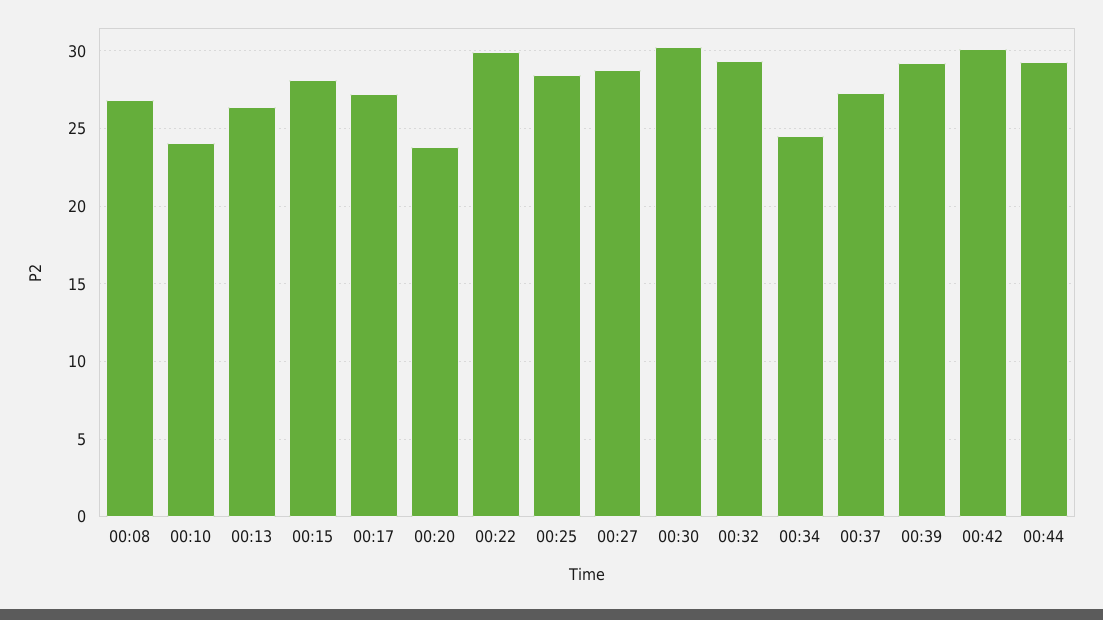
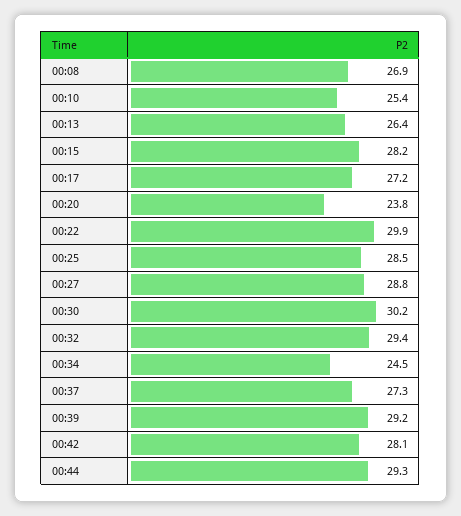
  {
    "00:08": 26.9,
-   "00:10": 24,
+   "00:10": 25.4,
    "00:13": 26.4,
    "00:15": 28.2,
    "00:17": 27.2,
    "00:20": 23.8,
    "00:22": 29.9,
    "00:25": 28.5,
    "00:27": 28.8,
    "00:30": 30.2,
    "00:32": 29.4,
    "00:34": 24.5,
    "00:37": 27.3,
    "00:39": 29.2,
-   "00:42": 30,
+   "00:42": 28.1,
    "00:44": 29.3
  }

